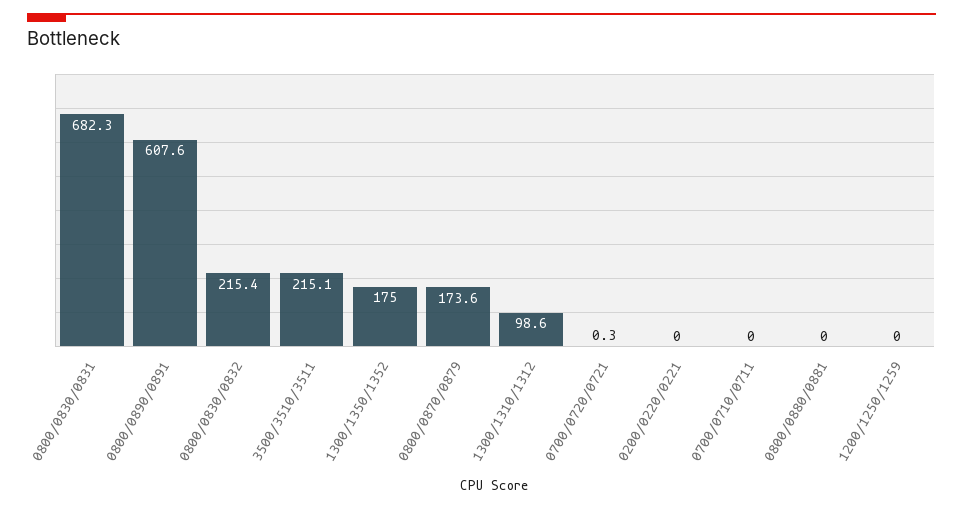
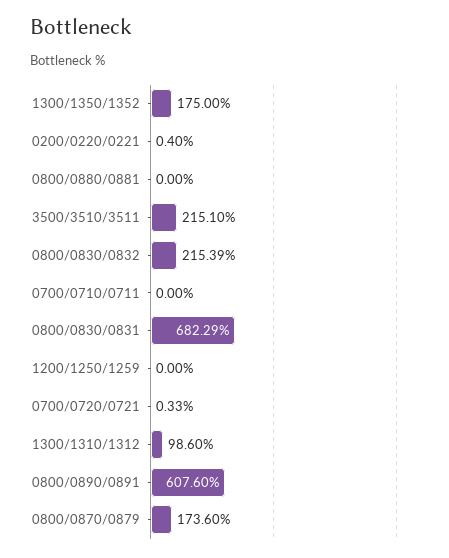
  {
    "0800/0830/0831": 682.29,
    "0800/0890/0891": 607.6,
    "0800/0830/0832": 215.39,
    "3500/3510/3511": 215.1,
    "1300/1350/1352": 175,
    "0800/0870/0879": 173.6,
    "1300/1310/1312": 98.6,
    "0700/0720/0721": 0.33,
-   "0200/0220/0221": 0,
+   "0200/0220/0221": 0.4,
    "0700/0710/0711": 0,
    "0800/0880/0881": 0,
    "1200/1250/1259": 0
  }

